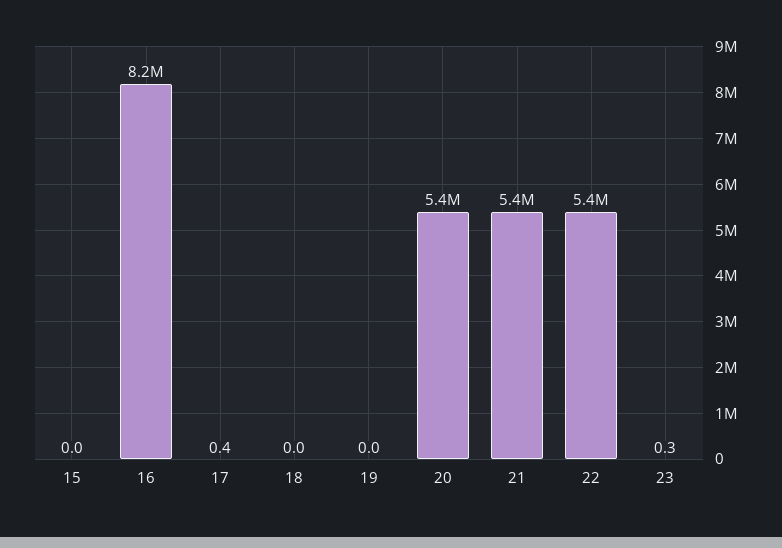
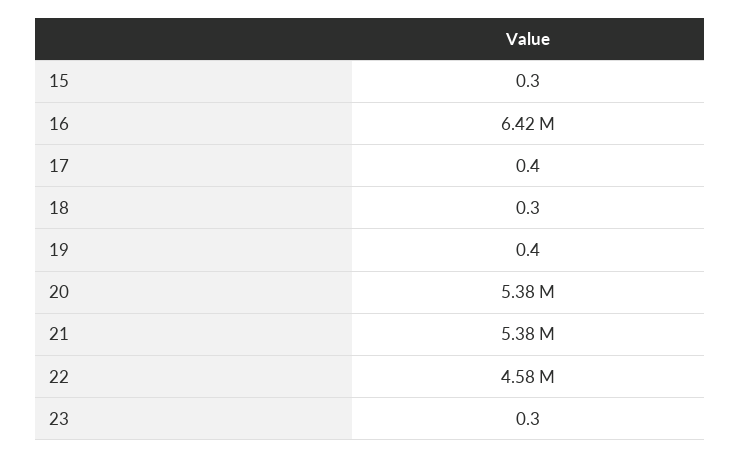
  {
-   "15": 0,
+   "15": 0.3,
-   "16": 8200000,
+   "16": 6420000,
    "17": 0.4,
-   "18": 0,
+   "18": 0.3,
-   "19": 0,
+   "19": 0.4,
    "20": 5380000,
    "21": 5380000,
-   "22": 5400000,
+   "22": 4580000,
    "23": 0.3
  }

